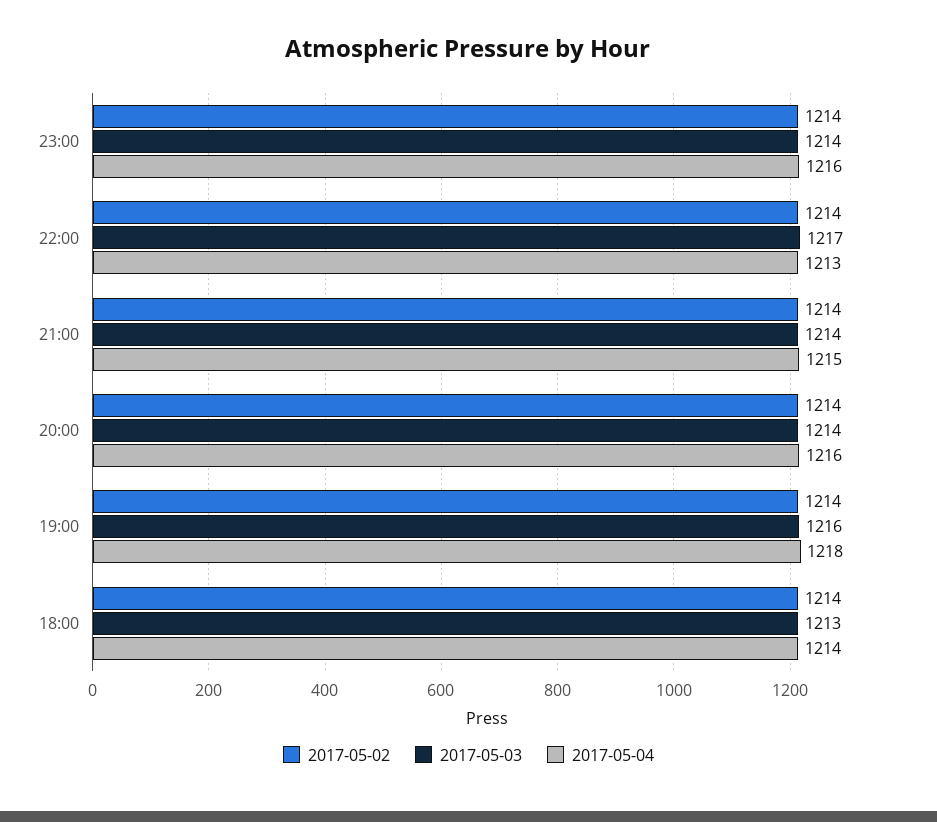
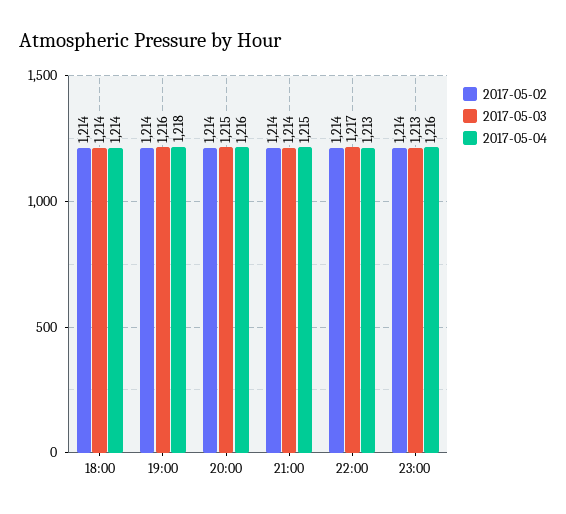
  {
    "2017-05-02": {
      "23:00": 1214,
      "22:00": 1214,
      "21:00": 1214,
      "20:00": 1214,
      "19:00": 1214,
      "18:00": 1214
    },
    "2017-05-03": {
-     "23:00": 1214,
+     "23:00": 1213,
      "22:00": 1217,
      "21:00": 1214,
-     "20:00": 1214,
+     "20:00": 1215,
      "19:00": 1216,
-     "18:00": 1213
+     "18:00": 1214
    },
    "2017-05-04": {
      "23:00": 1216,
      "22:00": 1213,
      "21:00": 1215,
      "20:00": 1216,
      "19:00": 1218,
      "18:00": 1214
    }
  }

